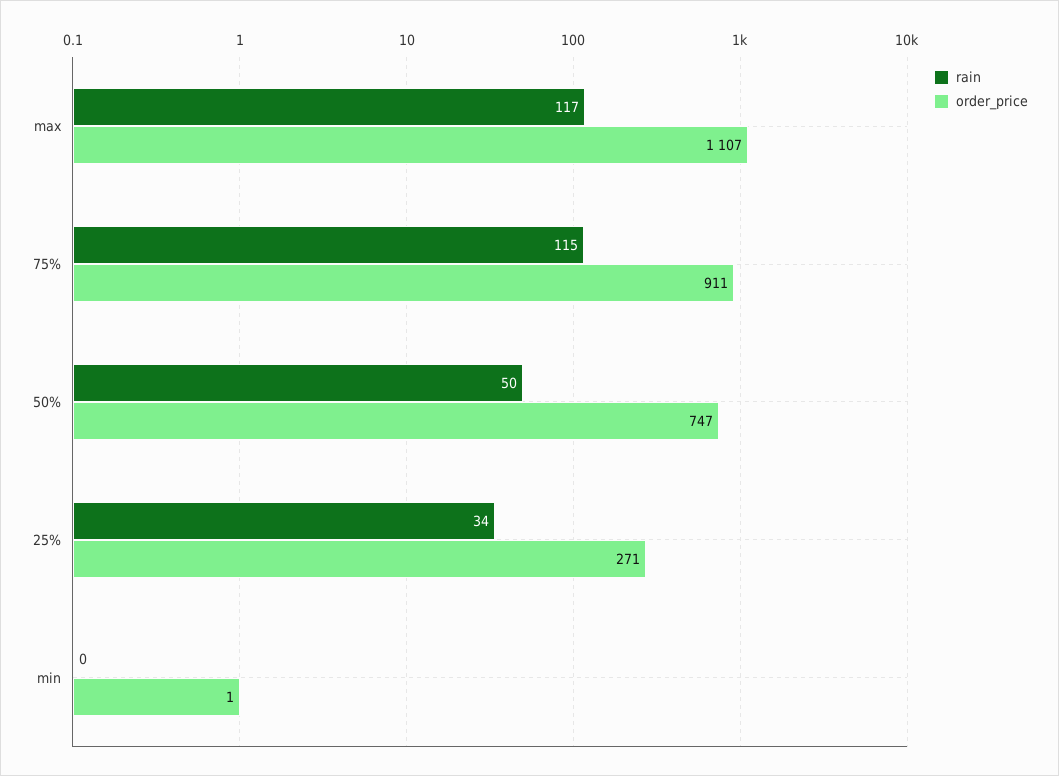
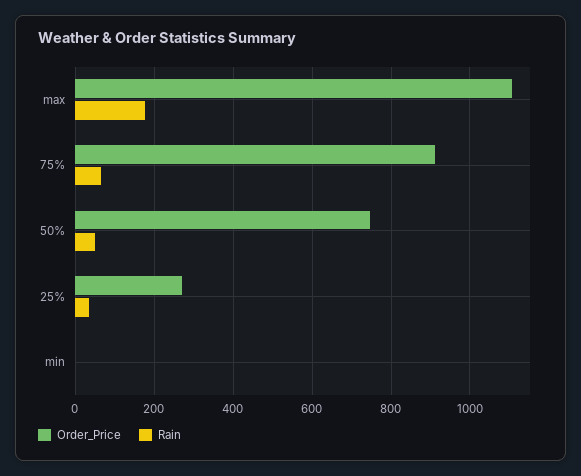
  {
    "rain": {
-     "max": 117,
+     "max": 180,
-     "75%": 115,
+     "75%": 60,
      "50%": 50,
      "25%": 34,
      "min": 0
    },
    "order_price": {
      "max": 1107,
      "75%": 911,
      "50%": 747,
      "25%": 271,
      "min": 1
    }
  }

